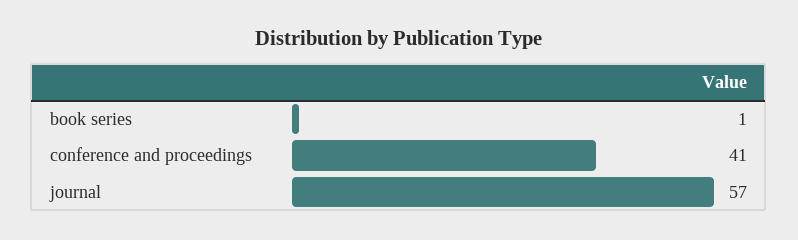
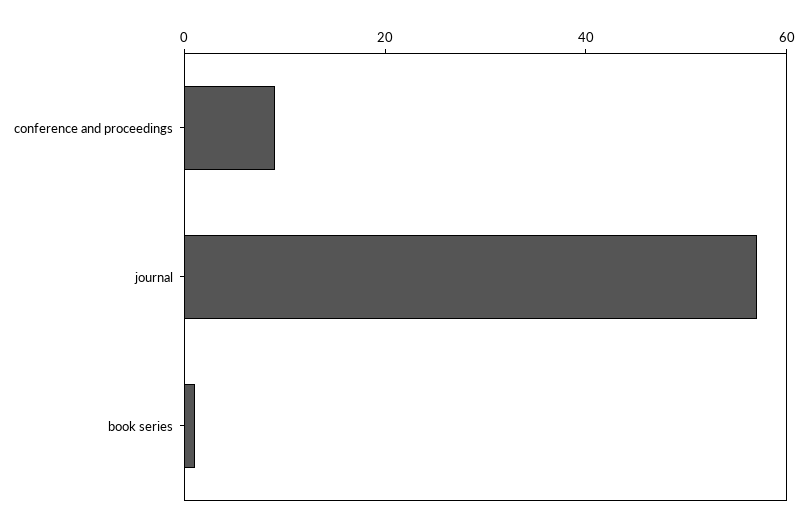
  {
    "book series": 1,
-   "conference and proceedings": 41,
+   "conference and proceedings": 10,
    "journal": 57
  }

